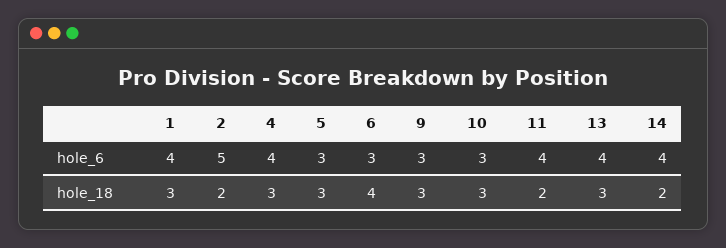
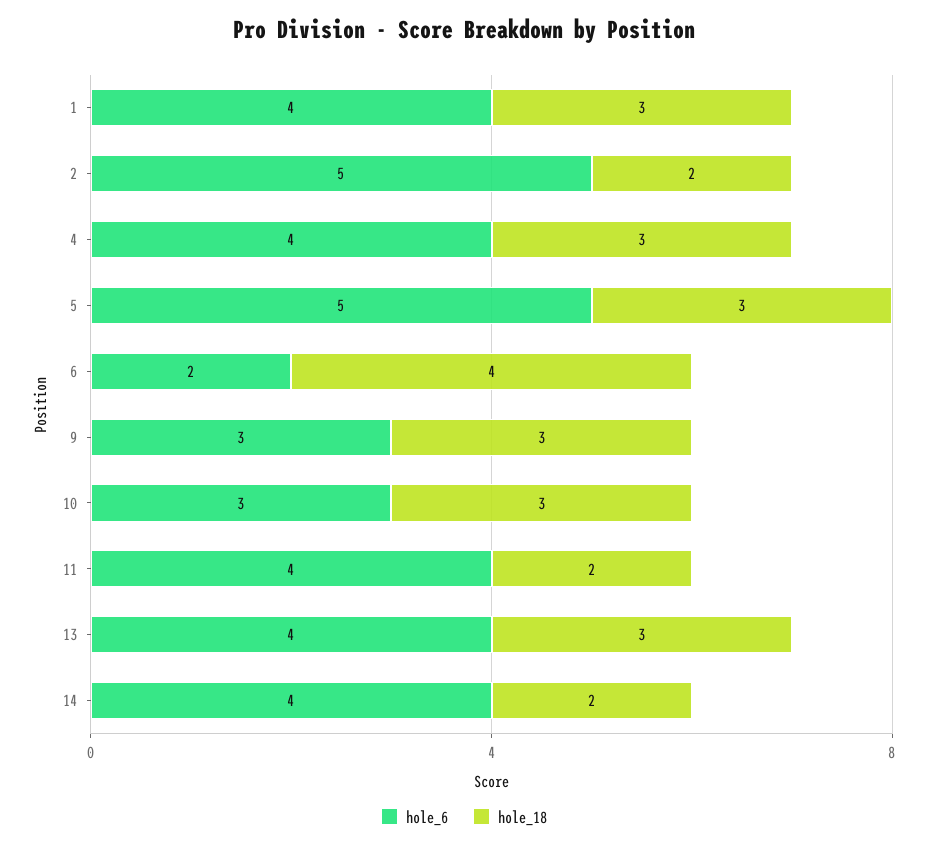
  {
    "hole_6": {
      "1": 4,
      "2": 5,
      "4": 4,
-     "5": 3,
+     "5": 5,
-     "6": 3,
+     "6": 2,
      "9": 3,
      "10": 3,
      "11": 4,
      "13": 4,
      "14": 4
    },
    "hole_18": {
      "1": 3,
      "2": 2,
      "4": 3,
      "5": 3,
      "6": 4,
      "9": 3,
      "10": 3,
      "11": 2,
      "13": 3,
      "14": 2
    }
  }

